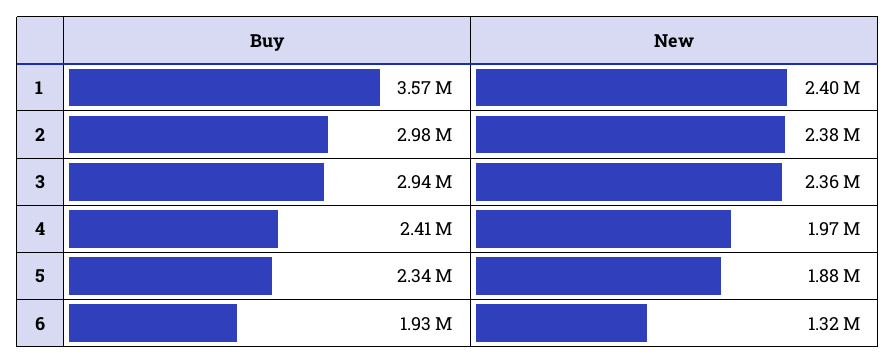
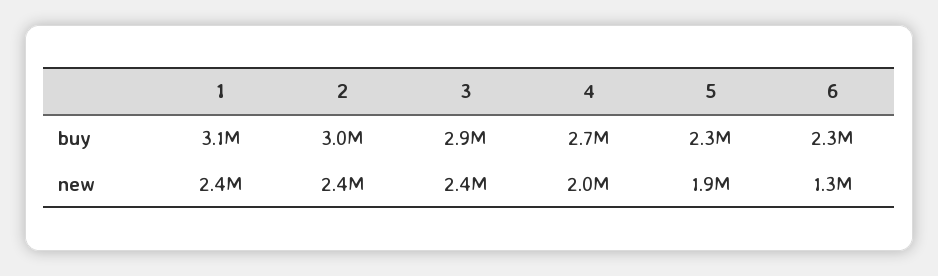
  {
    "Buy": {
-     "1": 3570000,
+     "1": 3100000,
      "2": 2980000,
      "3": 2940000,
-     "4": 2410000,
+     "4": 2700000,
      "5": 2340000,
-     "6": 1930000
+     "6": 2300000
    },
    "New": {
      "1": 2400000,
      "2": 2380000,
      "3": 2360000,
      "4": 1970000,
      "5": 1880000,
      "6": 1320000
    }
  }

